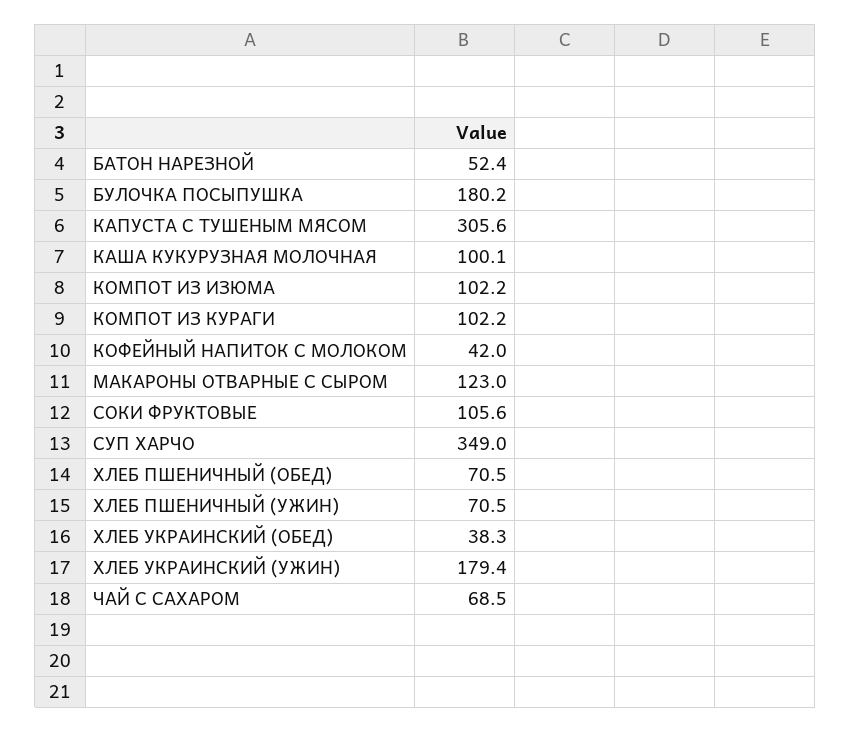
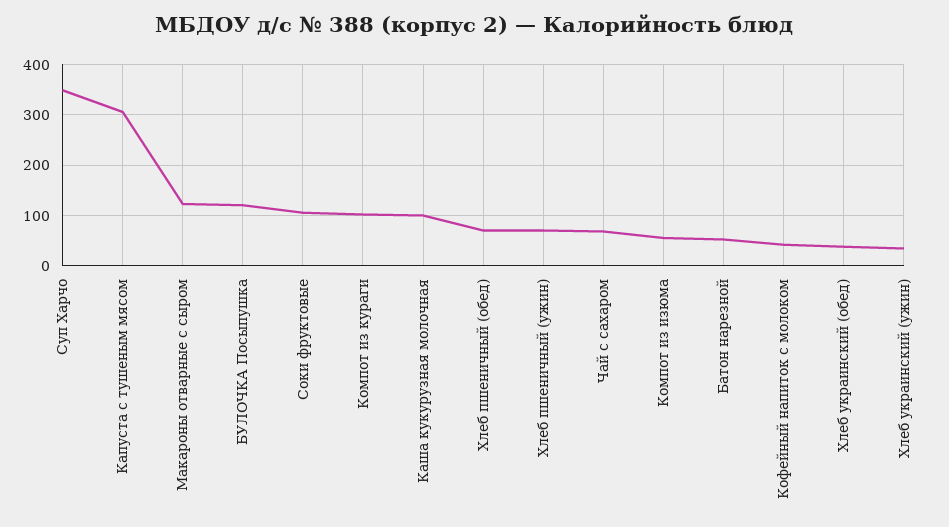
  {
    "БАТОН НАРЕЗНОЙ": 52.4,
-   "БУЛОЧКА ПОСЫПУШКА": 180.2,
+   "БУЛОЧКА ПОСЫПУШКА": 120,
    "КАПУСТА С ТУШЕНЫМ МЯСОМ": 305.6,
    "КАША КУКУРУЗНАЯ МОЛОЧНАЯ": 100.1,
-   "КОМПОТ ИЗ ИЗЮМА": 102.2,
+   "КОМПОТ ИЗ ИЗЮМА": 60,
    "КОМПОТ ИЗ КУРАГИ": 102.2,
    "КОФЕЙНЫЙ НАПИТОК С МОЛОКОМ": 42,
    "МАКАРОНЫ ОТВАРНЫЕ С СЫРОМ": 123,
    "СОКИ ФРУКТОВЫЕ": 105.6,
    "СУП ХАРЧО": 349,
    "ХЛЕБ ПШЕНИЧНЫЙ (ОБЕД)": 70.5,
    "ХЛЕБ ПШЕНИЧНЫЙ (УЖИН)": 70.5,
    "ХЛЕБ УКРАИНСКИЙ (ОБЕД)": 38.3,
-   "ХЛЕБ УКРАИНСКИЙ (УЖИН)": 179.4,
+   "ХЛЕБ УКРАИНСКИЙ (УЖИН)": 40,
    "ЧАЙ С САХАРОМ": 68.5
  }

